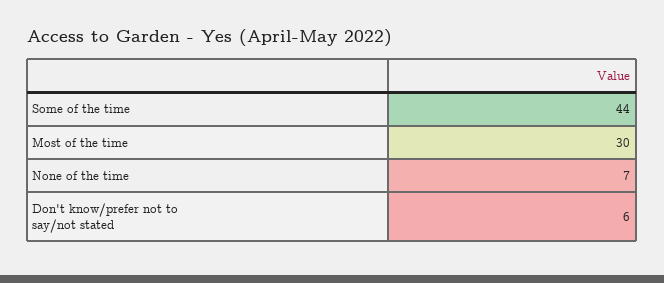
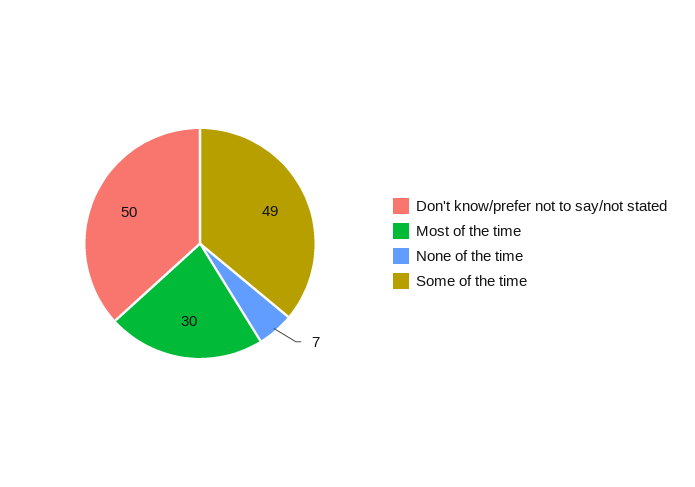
  {
-   "Some of the time": 44,
+   "Some of the time": 49,
    "Most of the time": 30,
    "None of the time": 7,
-   "Don't know/prefer not to say/not stated": 6
+   "Don't know/prefer not to say/not stated": 50
  }

